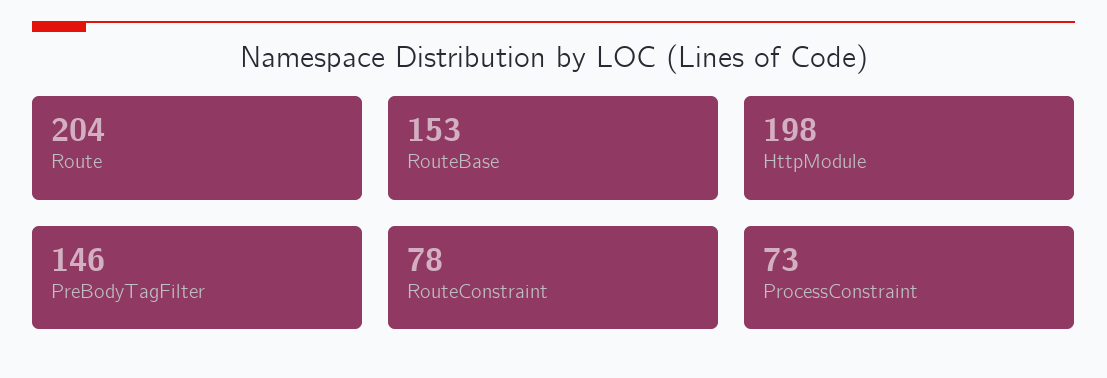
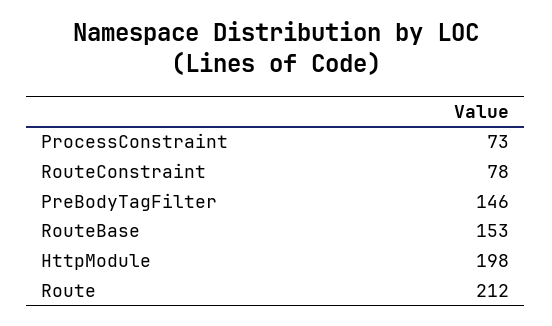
  {
-   "Route": 204,
+   "Route": 212,
    "RouteBase": 153,
    "HttpModule": 198,
    "PreBodyTagFilter": 146,
    "RouteConstraint": 78,
    "ProcessConstraint": 73
  }

